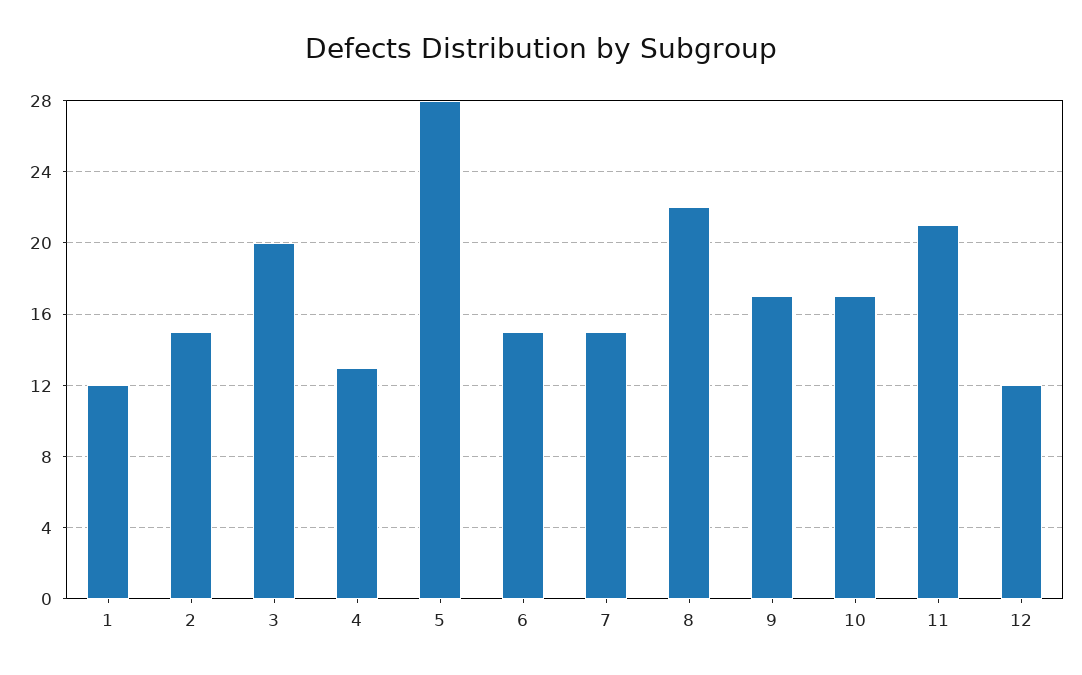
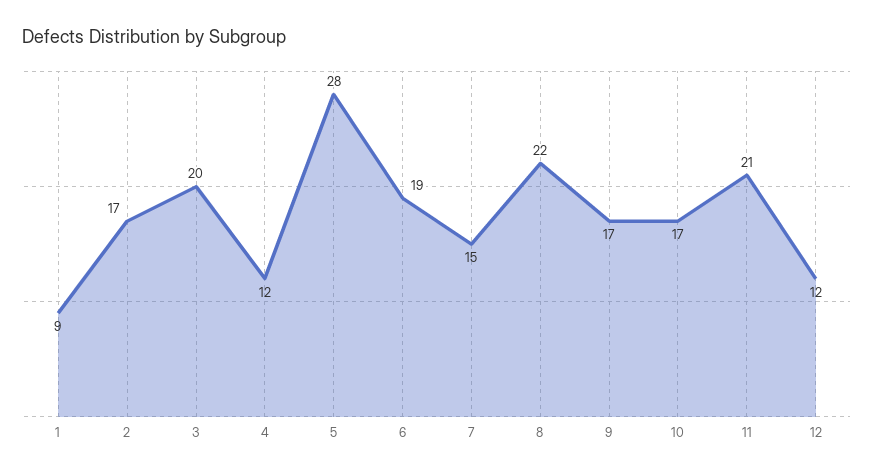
  {
-   "1": 12,
+   "1": 9,
-   "2": 15,
+   "2": 17,
    "3": 20,
-   "4": 13,
+   "4": 12,
    "5": 28,
-   "6": 15,
+   "6": 19,
    "7": 15,
    "8": 22,
    "9": 17,
    "10": 17,
    "11": 21,
    "12": 12
  }

